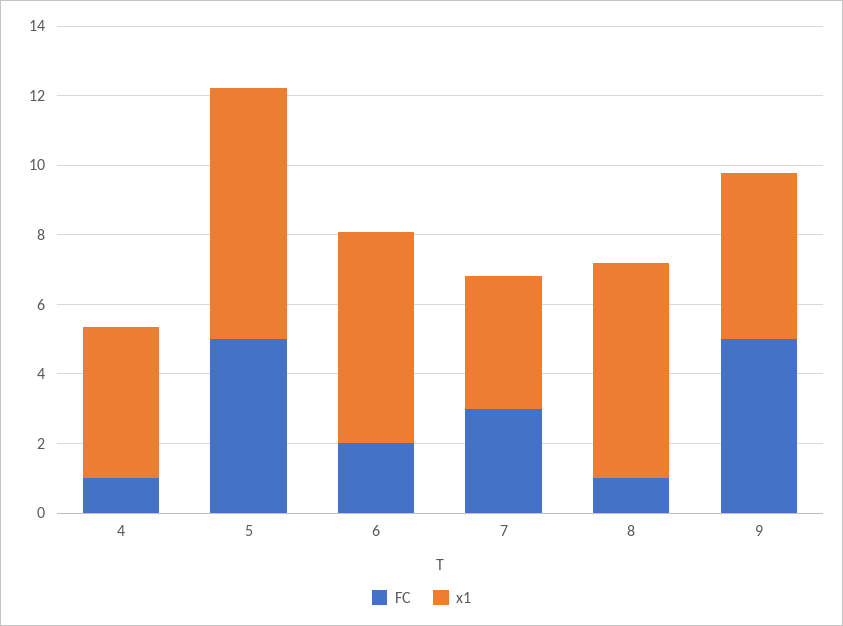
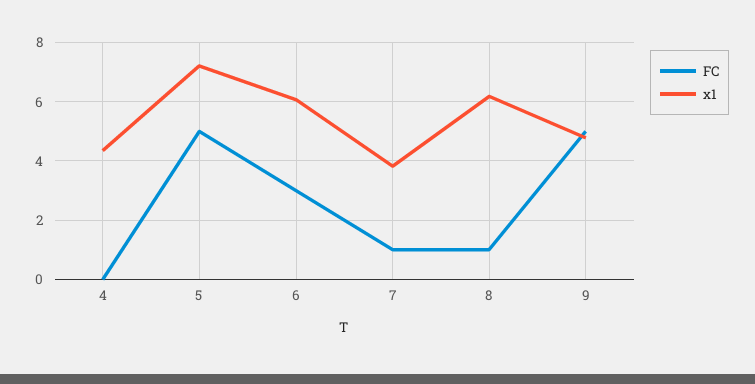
  {
    "FC": {
-     "4": 1,
+     "4": 0,
      "5": 5,
-     "6": 2,
+     "6": 3,
-     "7": 3,
+     "7": 1,
      "8": 1,
      "9": 5
    },
    "x1": {
      "4": 4.25,
      "5": 7.25,
      "6": 6,
      "7": 3.75,
      "8": 6.25,
      "9": 4.75
    }
  }

